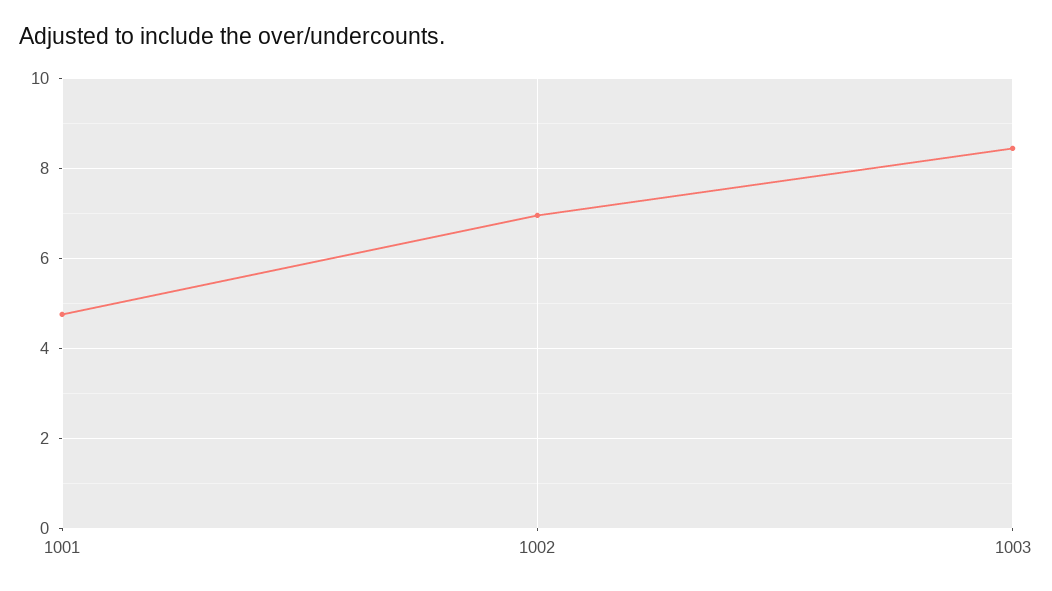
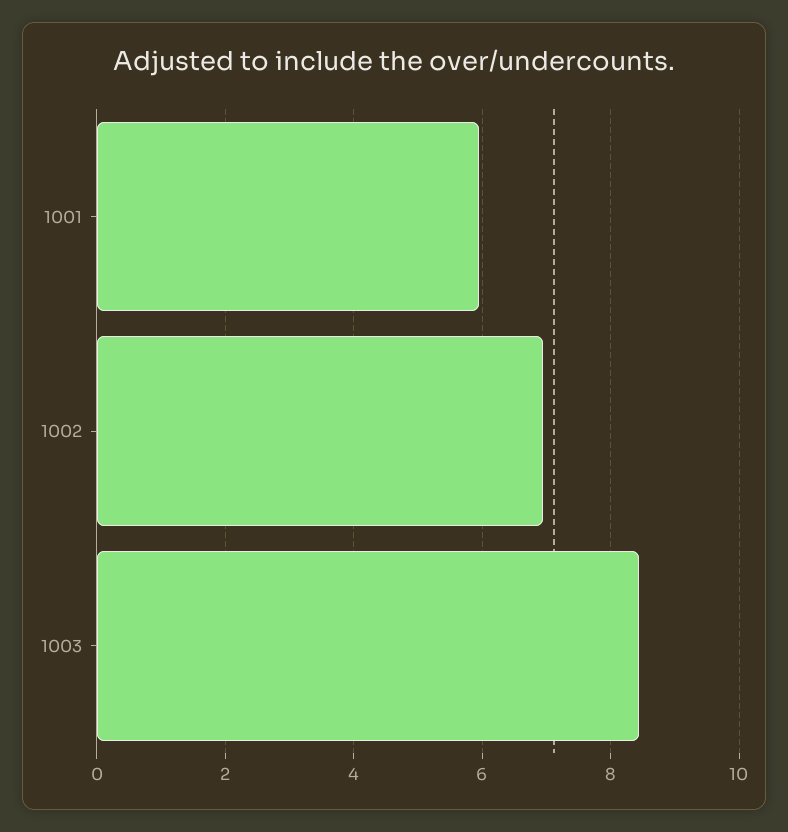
  {
-   "1001": 4.8,
+   "1001": 6,
    "1002": 7,
    "1003": 8.4
  }

